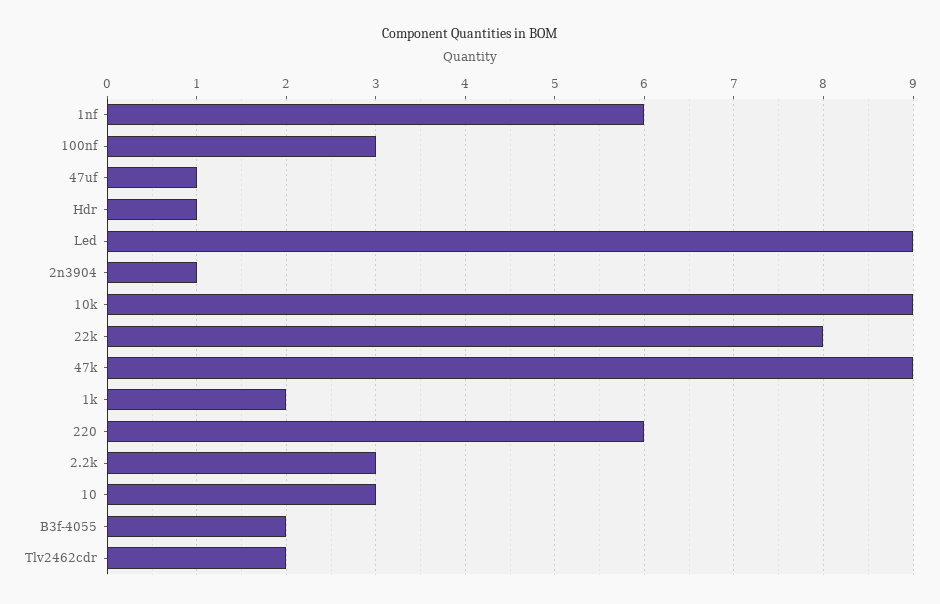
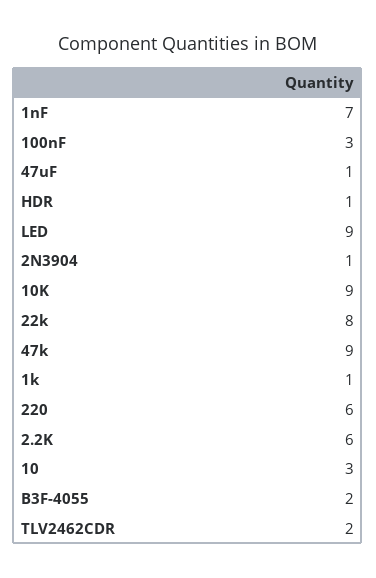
  {
-   "1nf": 6,
+   "1nf": 7,
    "100nf": 3,
    "47uf": 1,
    "Hdr": 1,
    "Led": 9,
    "2n3904": 1,
    "10k": 9,
    "22k": 8,
    "47k": 9,
-   "1k": 2,
+   "1k": 1,
    "220": 6,
-   "2.2k": 3,
+   "2.2k": 6,
    "10": 3,
    "B3f-4055": 2,
    "Tlv2462cdr": 2
  }

